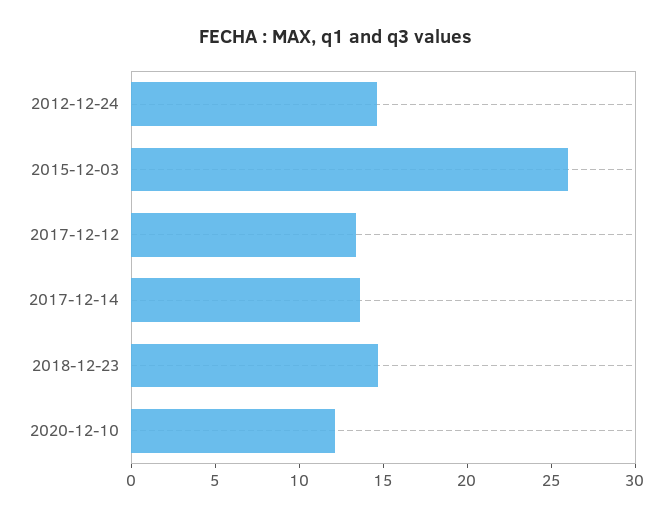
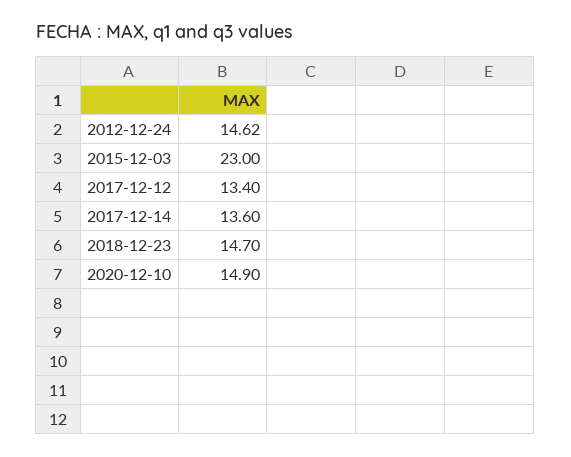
  {
    "2012-12-24": 14.62,
-   "2015-12-03": 26,
+   "2015-12-03": 23,
    "2017-12-12": 13.4,
    "2017-12-14": 13.6,
    "2018-12-23": 14.7,
-   "2020-12-10": 12
+   "2020-12-10": 14.9
  }

